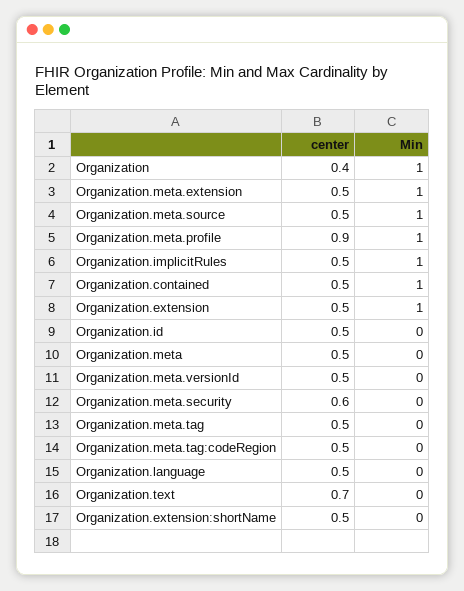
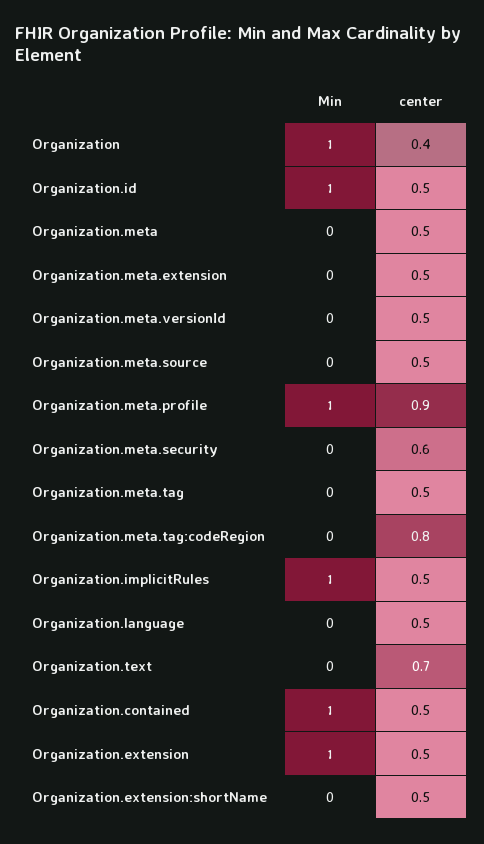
  {
    "center": {
      "Organization": 0.4,
      "Organization.meta.extension": 0.5,
      "Organization.meta.source": 0.5,
      "Organization.meta.profile": 0.9,
      "Organization.implicitRules": 0.5,
      "Organization.contained": 0.5,
      "Organization.extension": 0.5,
      "Organization.id": 0.5,
      "Organization.meta": 0.5,
      "Organization.meta.versionId": 0.5,
      "Organization.meta.security": 0.6,
      "Organization.meta.tag": 0.5,
-     "Organization.meta.tag:codeRegion": 0.5,
+     "Organization.meta.tag:codeRegion": 0.8,
      "Organization.language": 0.5,
      "Organization.text": 0.7,
      "Organization.extension:shortName": 0.5
    },
    "Min": {
      "Organization": 1,
-     "Organization.meta.extension": 1,
+     "Organization.meta.extension": 0,
-     "Organization.meta.source": 1,
+     "Organization.meta.source": 0,
      "Organization.meta.profile": 1,
      "Organization.implicitRules": 1,
      "Organization.contained": 1,
      "Organization.extension": 1,
-     "Organization.id": 0,
+     "Organization.id": 1,
      "Organization.meta": 0,
      "Organization.meta.versionId": 0,
      "Organization.meta.security": 0,
      "Organization.meta.tag": 0,
      "Organization.meta.tag:codeRegion": 0,
      "Organization.language": 0,
      "Organization.text": 0,
      "Organization.extension:shortName": 0
    }
  }

